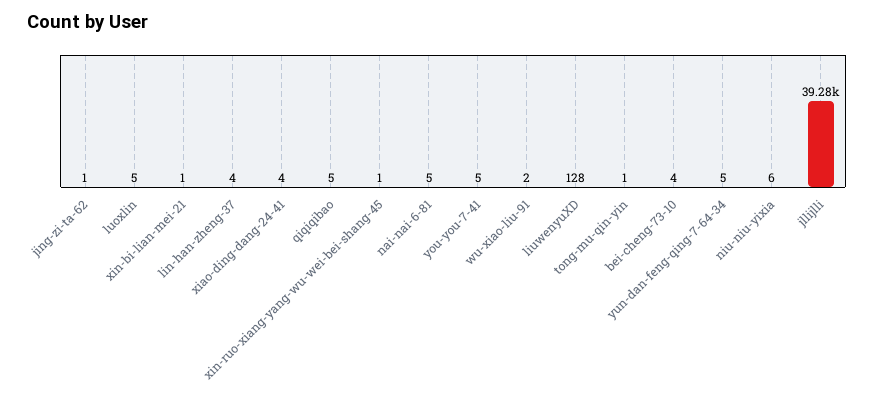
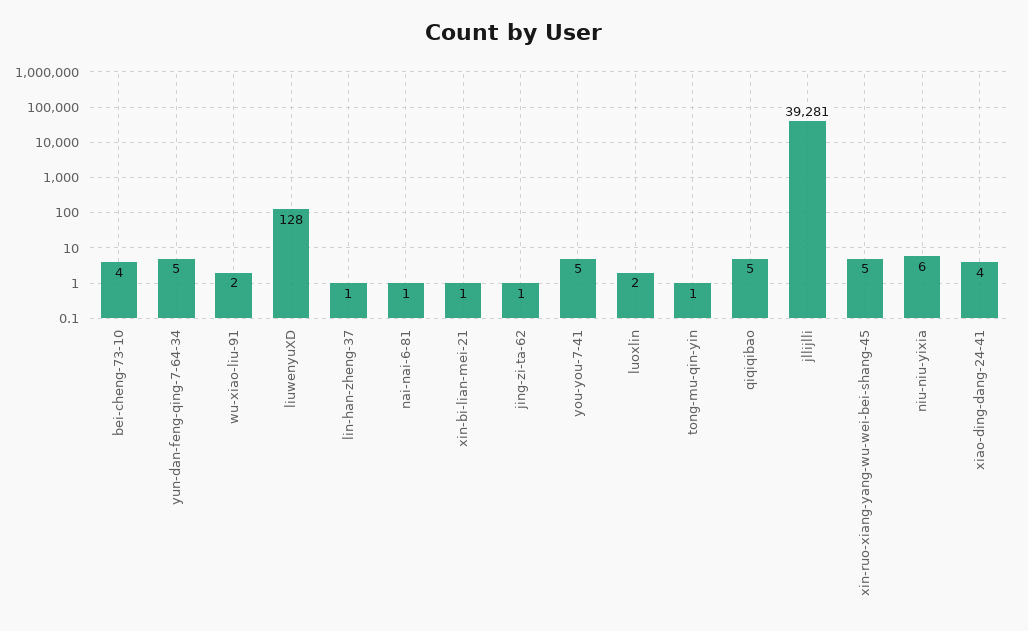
  {
    "jing-zi-ta-62": 1,
-   "luoxlin": 5,
+   "luoxlin": 2,
    "xin-bi-lian-mei-21": 1,
-   "lin-han-zheng-37": 4,
+   "lin-han-zheng-37": 1,
    "xiao-ding-dang-24-41": 4,
    "qiqiqibao": 5,
-   "xin-ruo-xiang-yang-wu-wei-bei-shang-45": 1,
+   "xin-ruo-xiang-yang-wu-wei-bei-shang-45": 5,
-   "nai-nai-6-81": 5,
+   "nai-nai-6-81": 1,
    "you-you-7-41": 5,
    "wu-xiao-liu-91": 2,
    "liuwenyuXD": 128,
    "tong-mu-qin-yin": 1,
    "bei-cheng-73-10": 4,
    "yun-dan-feng-qing-7-64-34": 5,
    "niu-niu-yixia": 6,
    "jllijlli": 39281
  }

